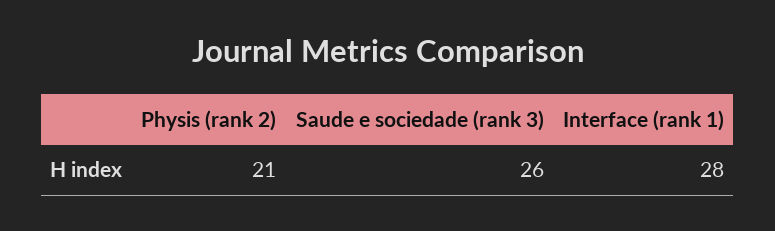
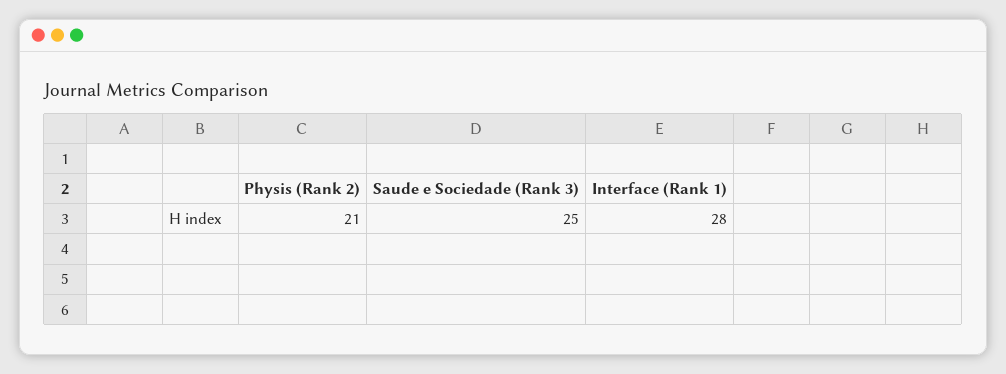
  {
    "Physis (rank 2)": 21,
-   "Saude e sociedade (rank 3)": 26,
+   "Saude e sociedade (rank 3)": 25,
    "Interface (rank 1)": 28
  }

